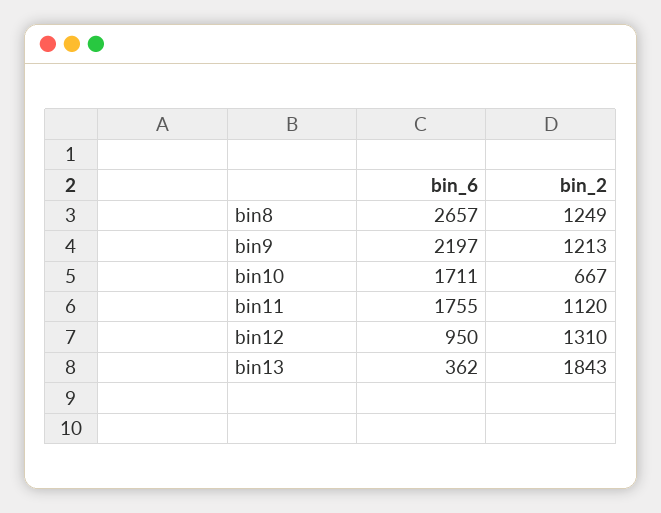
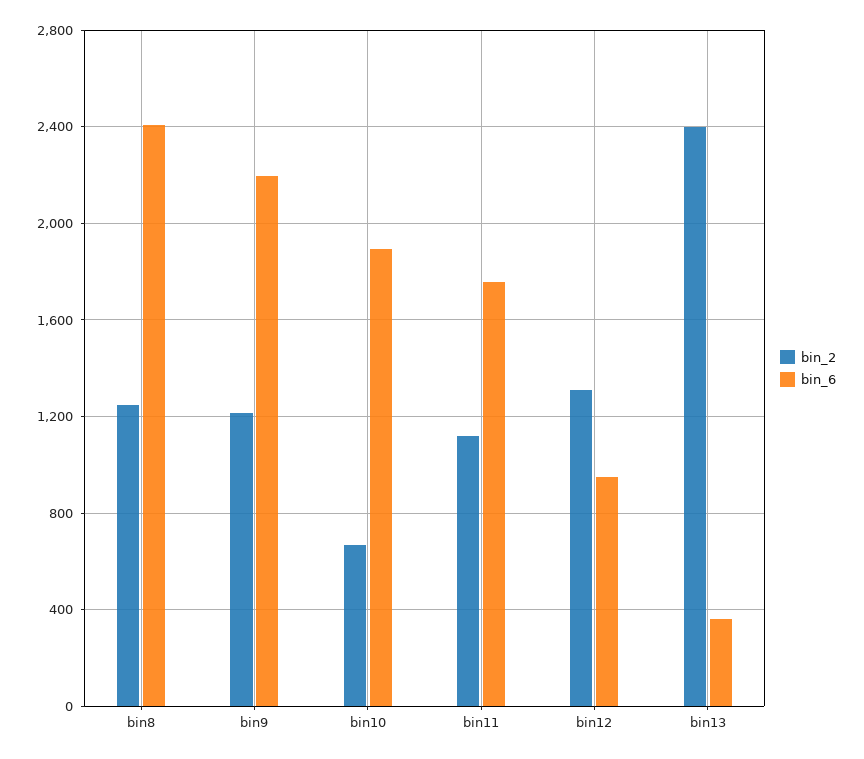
  {
    "bin_6": {
-     "bin8": 2657,
+     "bin8": 2400,
      "bin9": 2197,
-     "bin10": 1711,
+     "bin10": 1900,
      "bin11": 1755,
      "bin12": 950,
      "bin13": 362
    },
    "bin_2": {
      "bin8": 1249,
      "bin9": 1213,
      "bin10": 667,
      "bin11": 1120,
      "bin12": 1310,
-     "bin13": 1843
+     "bin13": 2400
    }
  }

